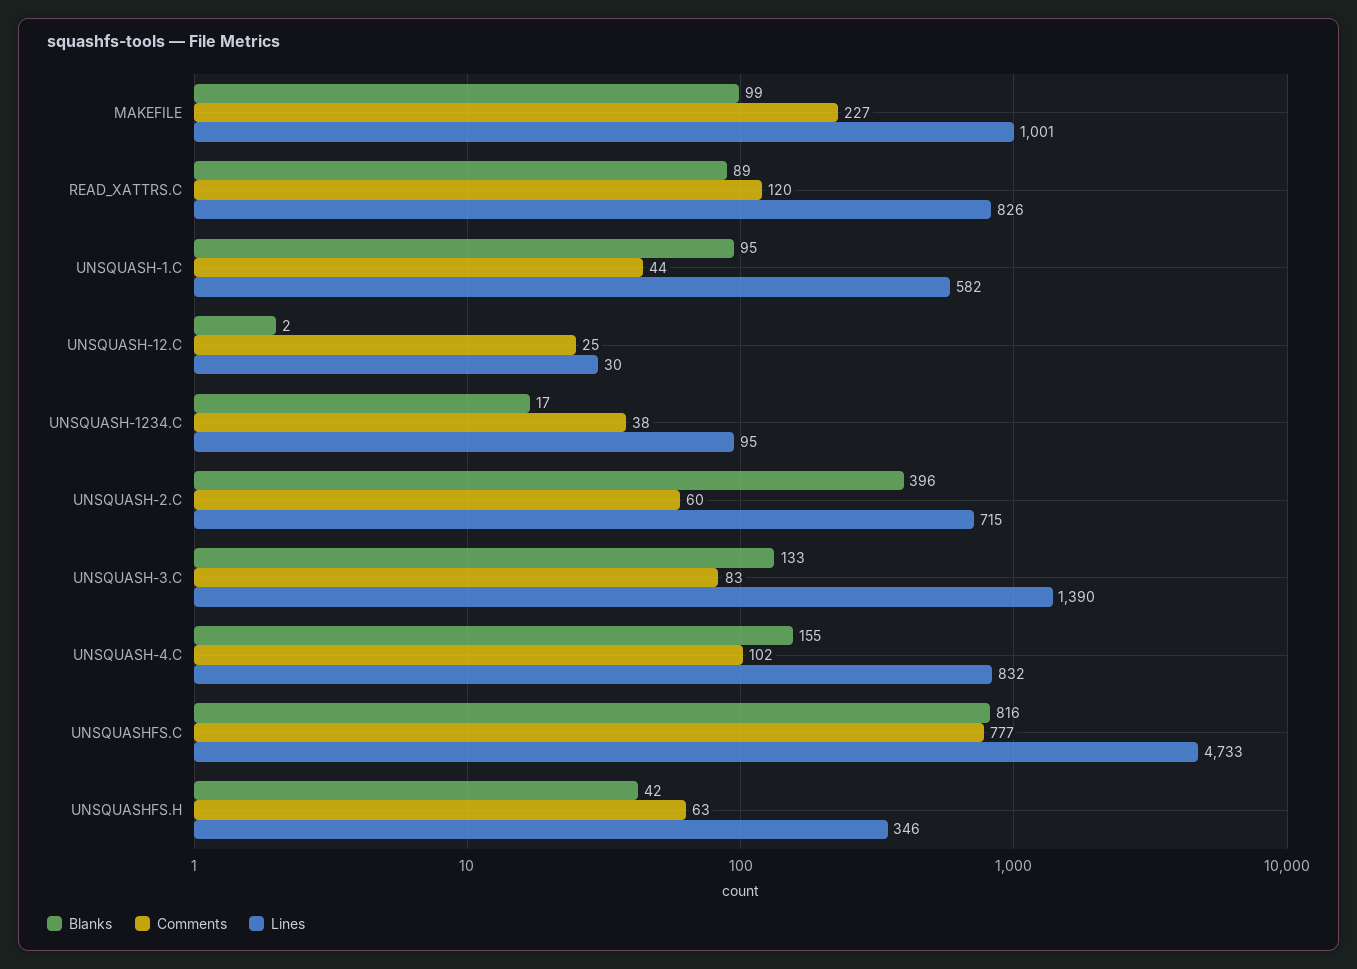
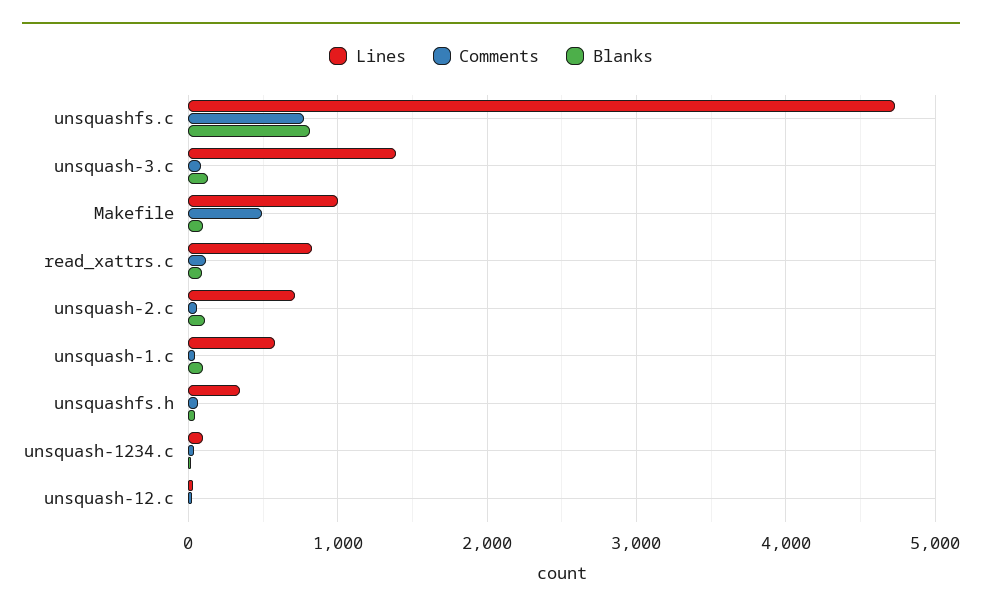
  {
    "Blanks": {
      "MAKEFILE": 99,
      "READ_XATTRS.C": 89,
      "UNSQUASH-1.C": 95,
      "UNSQUASH-12.C": 2,
      "UNSQUASH-1234.C": 17,
-     "UNSQUASH-2.C": 396,
+     "UNSQUASH-2.C": 100,
      "UNSQUASH-3.C": 133,
-     "UNSQUASH-4.C": 155,
      "UNSQUASHFS.C": 816,
      "UNSQUASHFS.H": 42
    },
    "Comments": {
-     "MAKEFILE": 227,
+     "MAKEFILE": 500,
      "READ_XATTRS.C": 120,
      "UNSQUASH-1.C": 44,
      "UNSQUASH-12.C": 25,
      "UNSQUASH-1234.C": 38,
      "UNSQUASH-2.C": 60,
      "UNSQUASH-3.C": 83,
-     "UNSQUASH-4.C": 102,
      "UNSQUASHFS.C": 777,
      "UNSQUASHFS.H": 63
    },
    "Lines": {
      "MAKEFILE": 1001,
      "READ_XATTRS.C": 826,
      "UNSQUASH-1.C": 582,
      "UNSQUASH-12.C": 30,
      "UNSQUASH-1234.C": 95,
      "UNSQUASH-2.C": 715,
      "UNSQUASH-3.C": 1390,
-     "UNSQUASH-4.C": 832,
      "UNSQUASHFS.C": 4733,
      "UNSQUASHFS.H": 346
    }
  }

